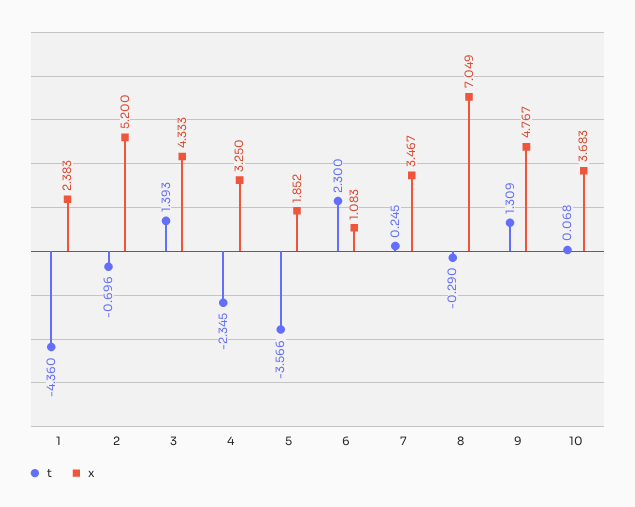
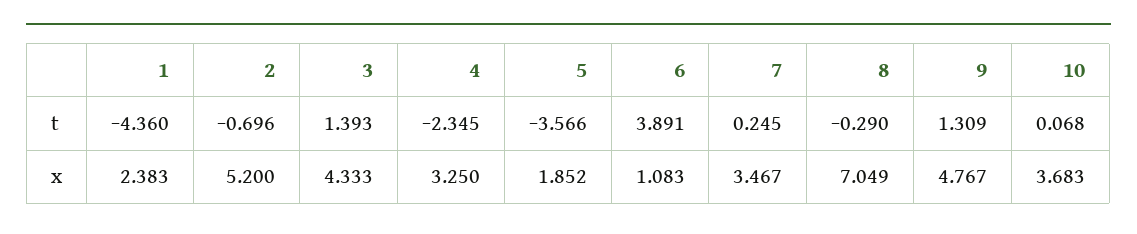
  {
    "t": {
      "1": -4.36,
      "2": -0.696,
      "3": 1.393,
      "4": -2.345,
      "5": -3.566,
-     "6": 2.3,
+     "6": 3.891,
      "7": 0.245,
      "8": -0.29,
      "9": 1.309,
      "10": 0.068
    },
    "x": {
      "1": 2.383,
      "2": 5.2,
      "3": 4.333,
      "4": 3.25,
      "5": 1.852,
      "6": 1.083,
      "7": 3.467,
      "8": 7.049,
      "9": 4.767,
      "10": 3.683
    }
  }

